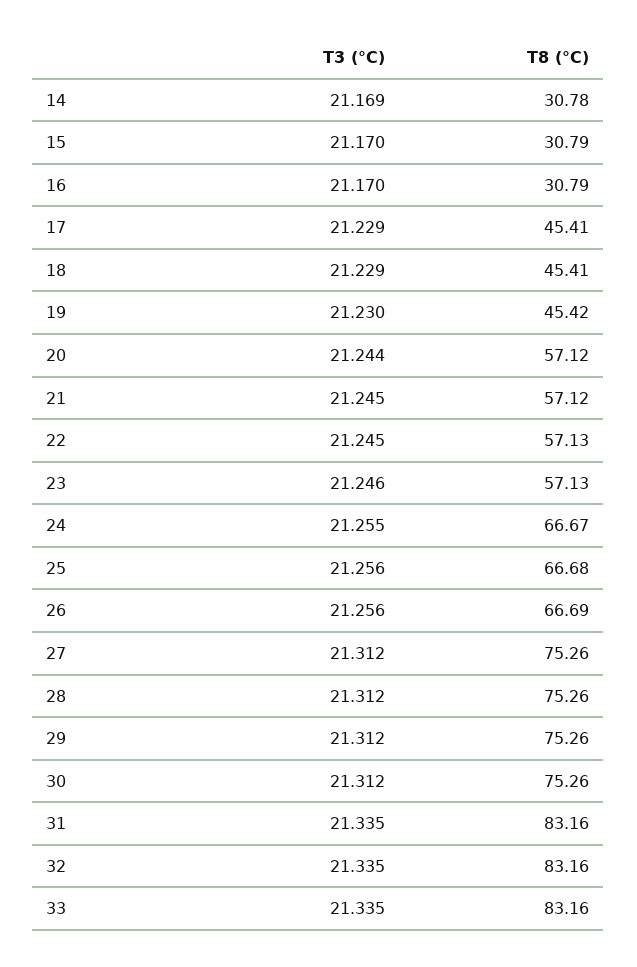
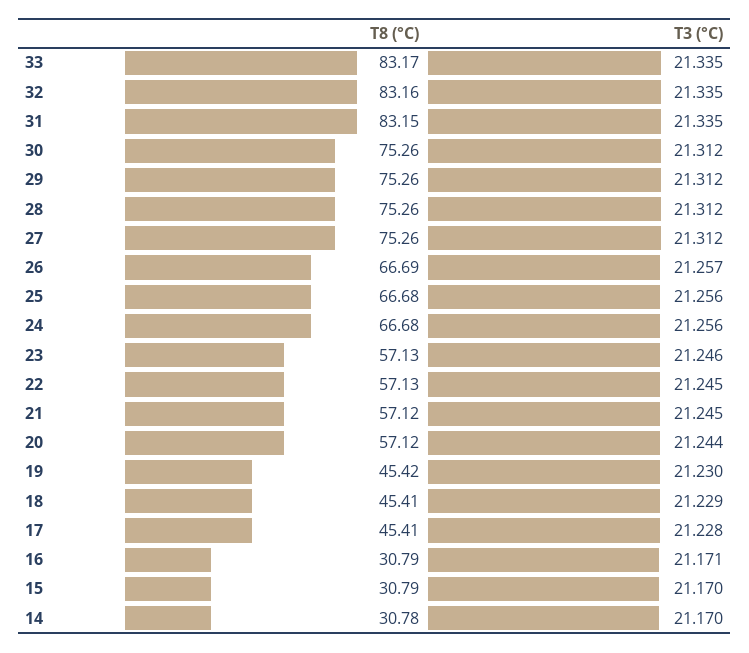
  {
    "T3 (°C)": {
-     "14": 21.169,
+     "14": 21.17,
      "15": 21.17,
-     "16": 21.17,
+     "16": 21.171,
-     "17": 21.229,
+     "17": 21.228,
      "18": 21.229,
      "19": 21.23,
      "20": 21.244,
      "21": 21.245,
      "22": 21.245,
      "23": 21.246,
-     "24": 21.255,
+     "24": 21.256,
      "25": 21.256,
-     "26": 21.256,
+     "26": 21.257,
      "27": 21.312,
      "28": 21.312,
      "29": 21.312,
      "30": 21.312,
      "31": 21.335,
      "32": 21.335,
      "33": 21.335
    },
    "T8 (°C)": {
      "14": 30.78,
      "15": 30.79,
      "16": 30.79,
      "17": 45.41,
      "18": 45.41,
      "19": 45.42,
      "20": 57.12,
      "21": 57.12,
      "22": 57.13,
      "23": 57.13,
-     "24": 66.67,
+     "24": 66.68,
      "25": 66.68,
      "26": 66.69,
      "27": 75.26,
      "28": 75.26,
      "29": 75.26,
      "30": 75.26,
-     "31": 83.16,
+     "31": 83.15,
      "32": 83.16,
-     "33": 83.16
+     "33": 83.17
    }
  }

